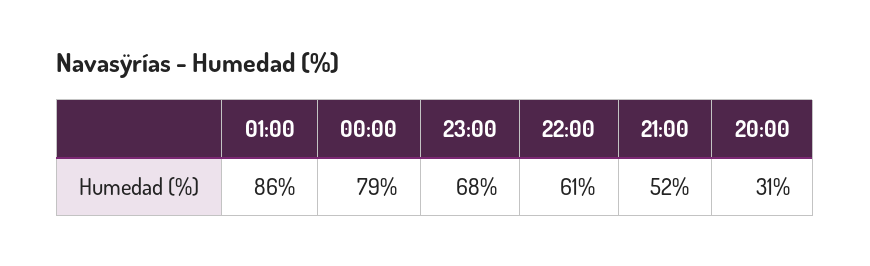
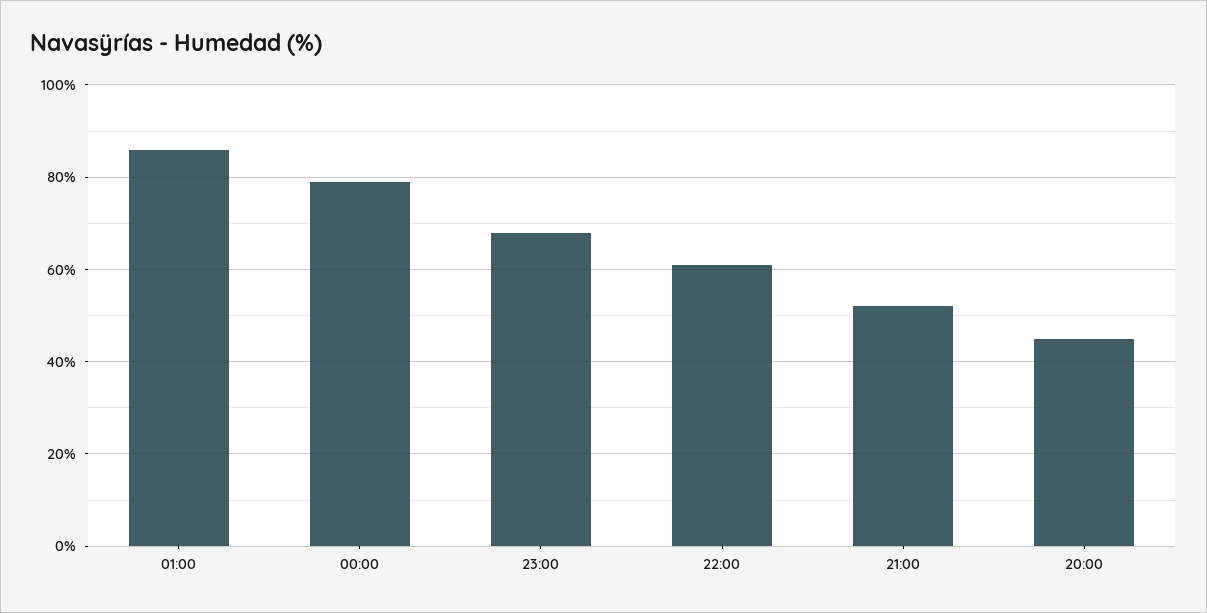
  {
    "01:00": 86,
    "00:00": 79,
    "23:00": 68,
    "22:00": 61,
    "21:00": 52,
-   "20:00": 31
+   "20:00": 45
  }

